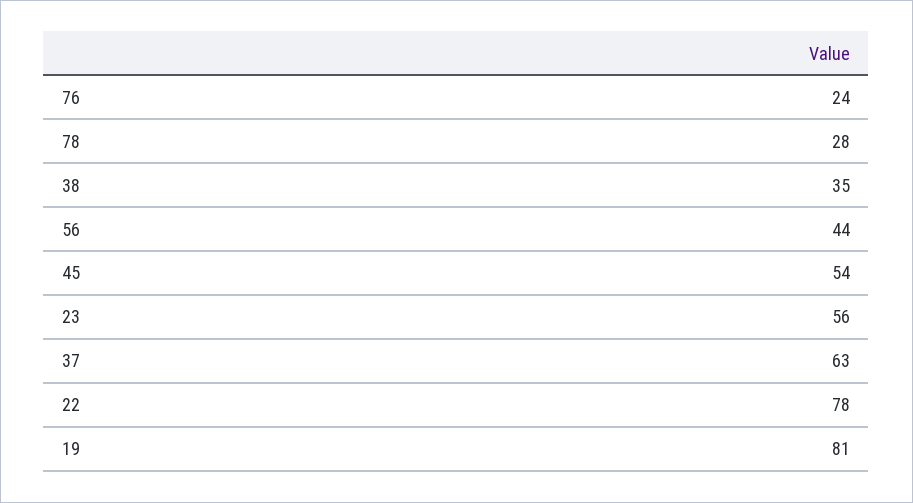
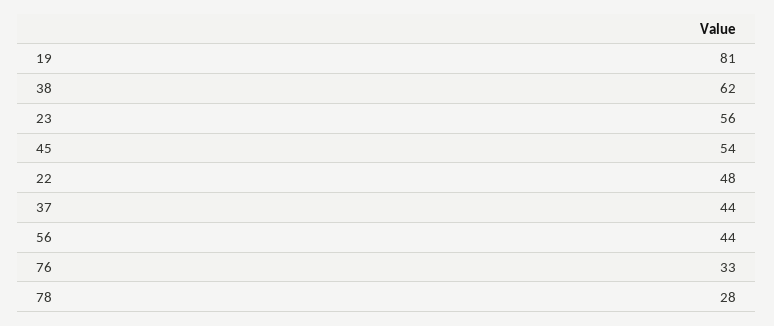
  {
-   "76": 24,
+   "76": 33,
    "78": 28,
-   "38": 35,
+   "38": 62,
    "56": 44,
    "45": 54,
    "23": 56,
-   "37": 63,
+   "37": 44,
-   "22": 78,
+   "22": 48,
    "19": 81
  }

